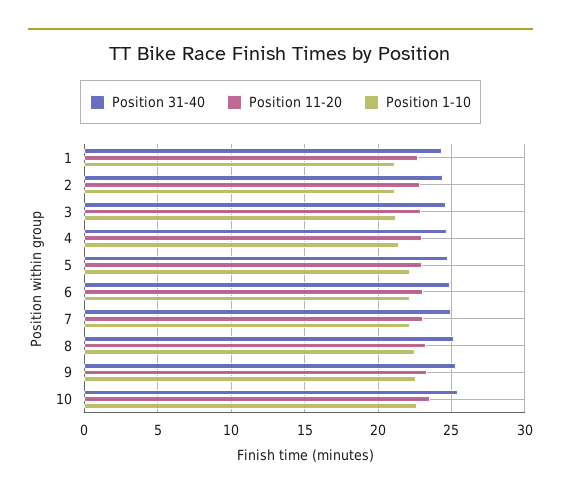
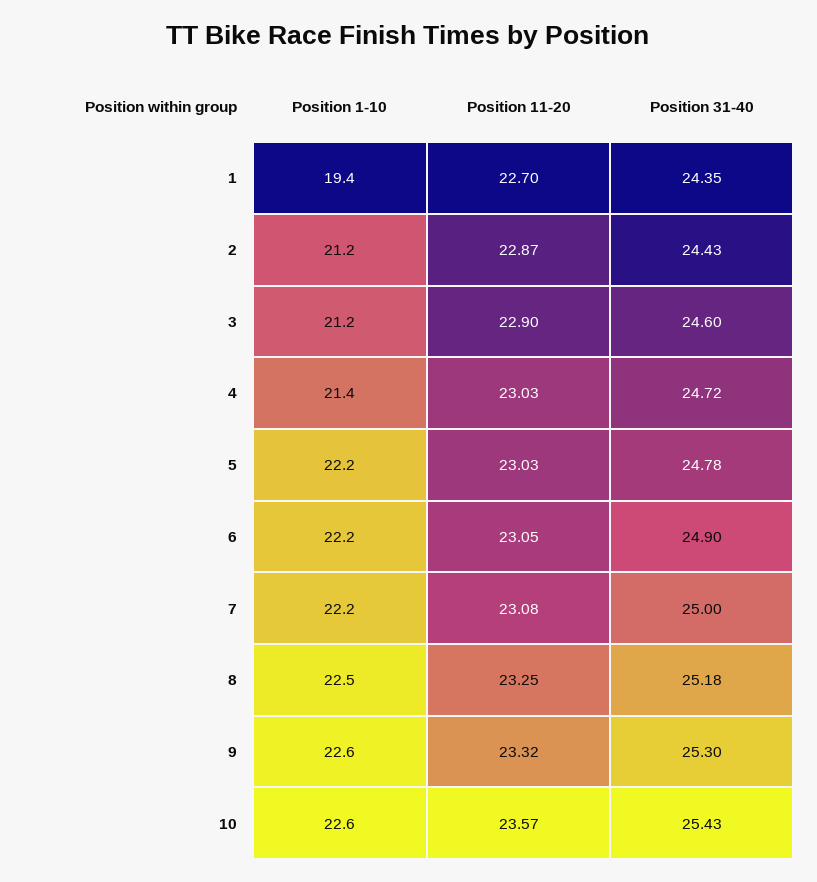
  {
    "Position 31-40": {
      "1": 24.35,
      "2": 24.43,
      "3": 24.6,
      "4": 24.72,
      "5": 24.78,
      "6": 24.9,
      "7": 25,
      "8": 25.18,
      "9": 25.3,
      "10": 25.43
    },
    "Position 11-20": {
      "1": 22.7,
      "2": 22.87,
      "3": 22.9,
      "4": 23.03,
      "5": 23.03,
      "6": 23.05,
      "7": 23.08,
      "8": 23.25,
      "9": 23.32,
      "10": 23.57
    },
    "Position 1-10": {
-     "1": 21,
+     "1": 19.4,
      "2": 21.2,
      "3": 21.2,
      "4": 21.4,
      "5": 22.2,
      "6": 22.2,
      "7": 22.2,
      "8": 22.5,
      "9": 22.6,
      "10": 22.6
    }
  }

